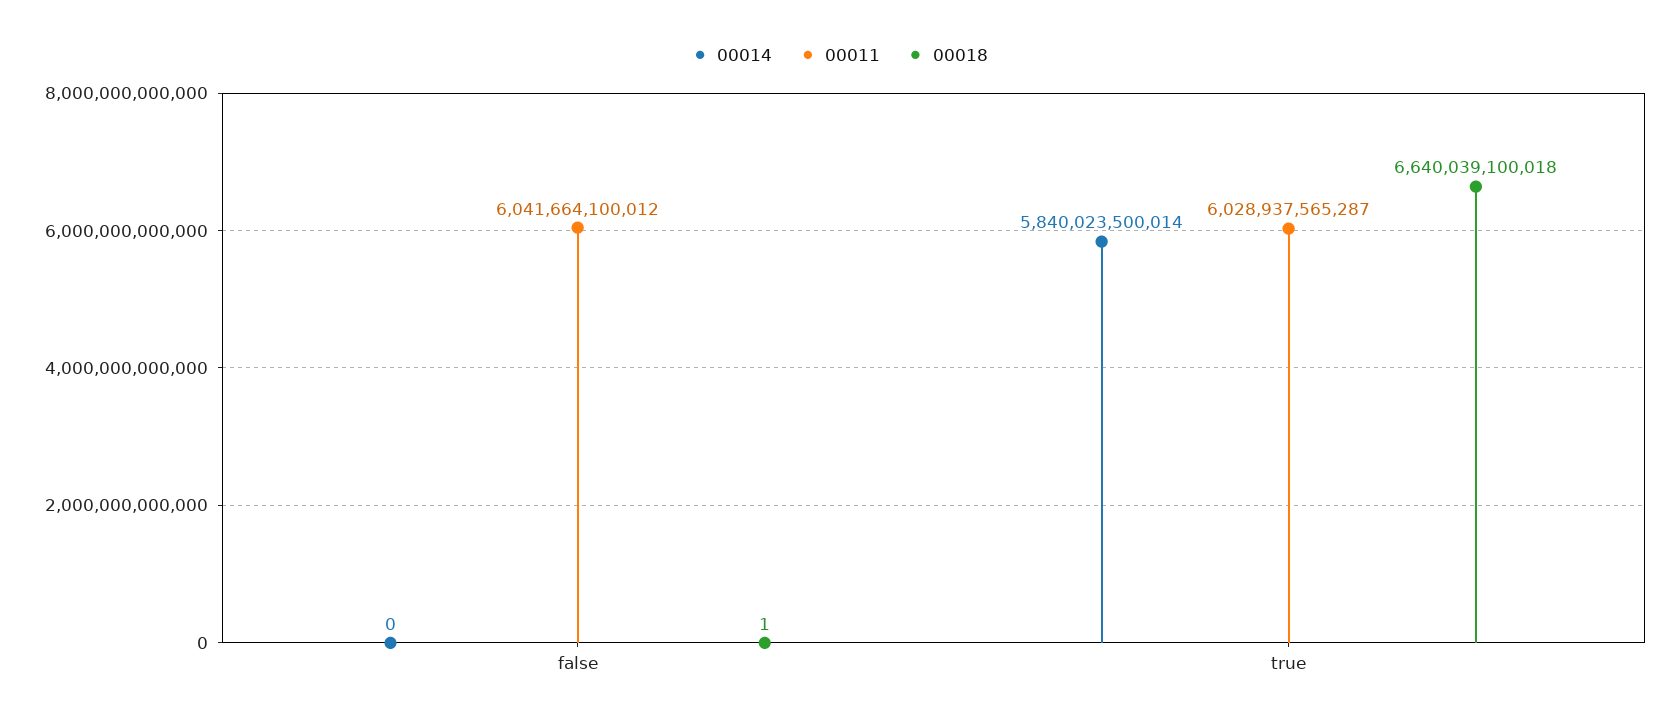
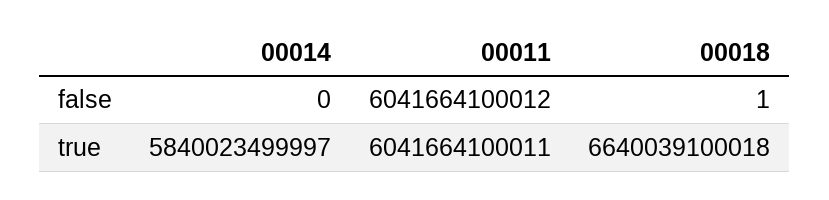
  {
    "00014": {
      "false": 0,
-     "true": 5840023500014
+     "true": 5840023499997
    },
    "00011": {
      "false": 6041664100012,
-     "true": 6028937565287
+     "true": 6041664100011
    },
    "00018": {
      "false": 1,
      "true": 6640039100018
    }
  }

